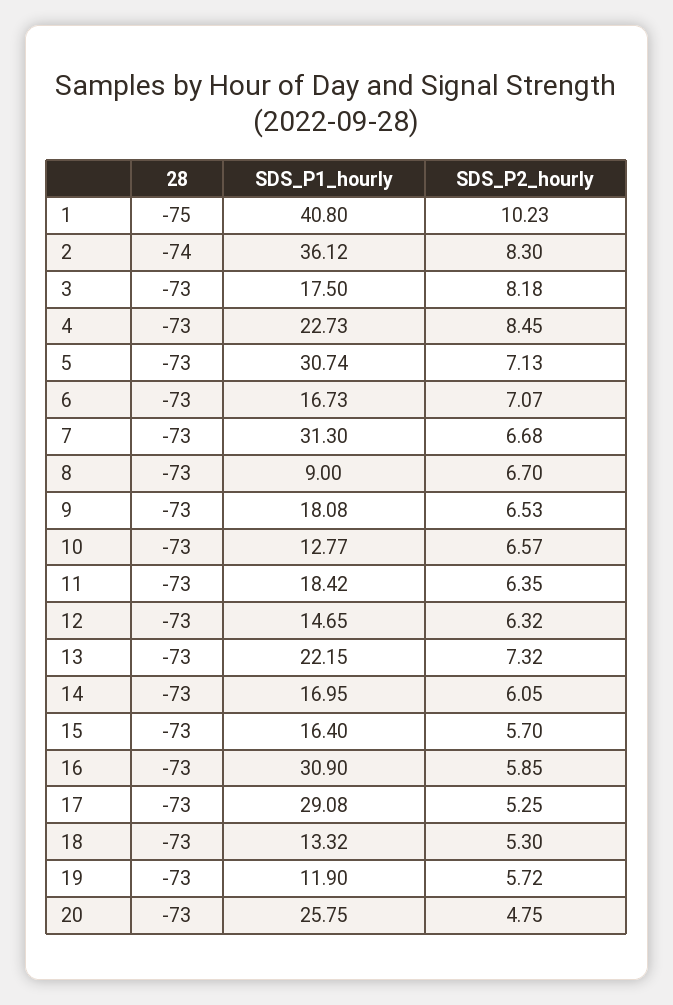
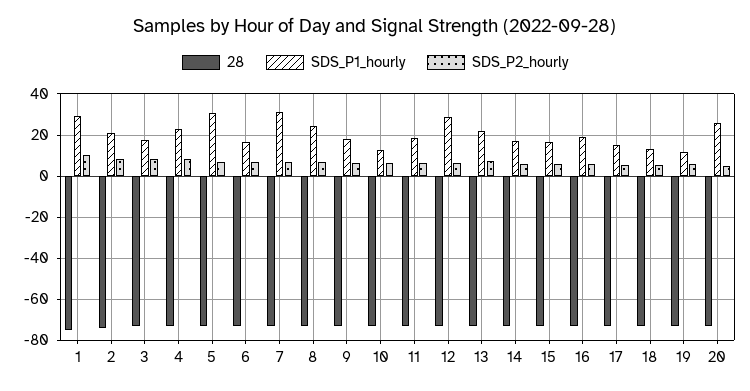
  {
    "28": {
      "1": -75,
      "2": -74,
      "3": -73,
      "4": -73,
      "5": -73,
      "6": -73,
      "7": -73,
      "8": -73,
      "9": -73,
      "10": -73,
      "11": -73,
      "12": -73,
      "13": -73,
      "14": -73,
      "15": -73,
      "16": -73,
      "17": -73,
      "18": -73,
      "19": -73,
      "20": -73
    },
    "SDS_P1_hourly": {
-     "1": 40.8,
+     "1": 30,
-     "2": 36.12,
+     "2": 20,
      "3": 17.5,
      "4": 22.73,
      "5": 30.74,
      "6": 16.73,
      "7": 31.3,
-     "8": 9,
+     "8": 25,
      "9": 18.08,
      "10": 12.77,
      "11": 18.42,
-     "12": 14.65,
+     "12": 30,
      "13": 22.15,
      "14": 16.95,
      "15": 16.4,
-     "16": 30.9,
+     "16": 20,
-     "17": 29.08,
+     "17": 15,
      "18": 13.32,
      "19": 11.9,
      "20": 25.75
    },
    "SDS_P2_hourly": {
      "1": 10.23,
      "2": 8.3,
      "3": 8.18,
      "4": 8.45,
      "5": 7.13,
      "6": 7.07,
      "7": 6.68,
      "8": 6.7,
      "9": 6.53,
      "10": 6.57,
      "11": 6.35,
      "12": 6.32,
      "13": 7.32,
      "14": 6.05,
      "15": 5.7,
      "16": 5.85,
      "17": 5.25,
      "18": 5.3,
      "19": 5.72,
      "20": 4.75
    }
  }

